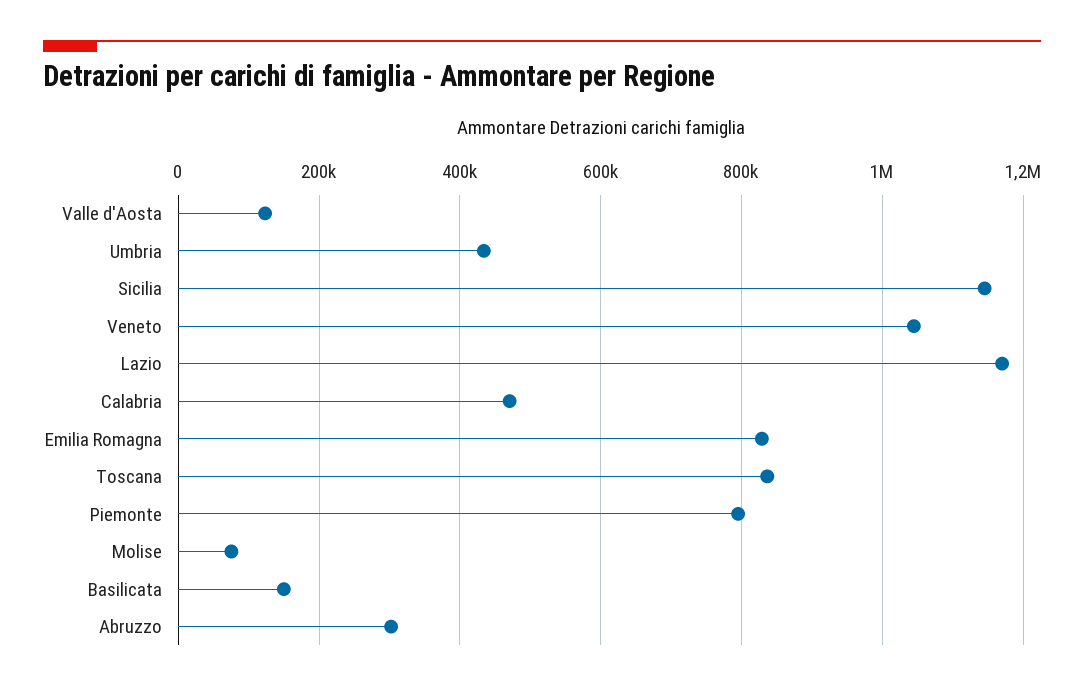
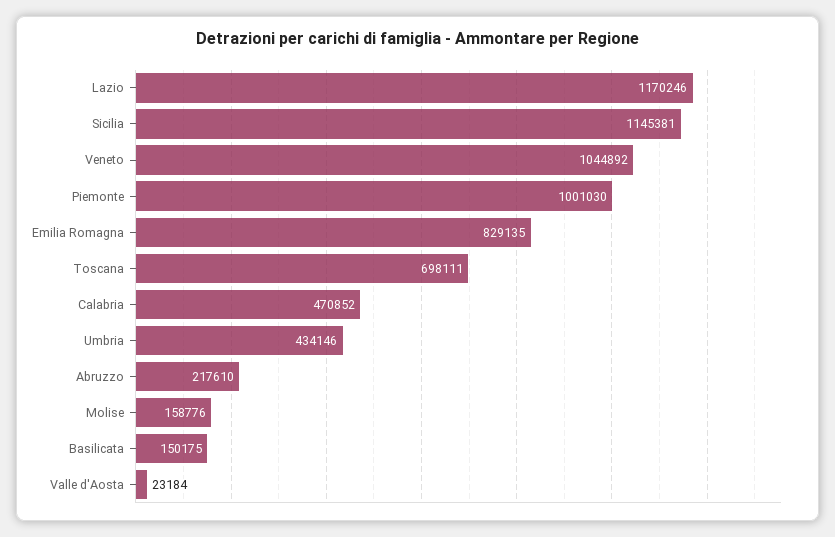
  {
-   "Valle d'Aosta": 120000,
+   "Valle d'Aosta": 23184,
    "Umbria": 434146,
    "Sicilia": 1145381,
    "Veneto": 1044892,
    "Lazio": 1170246,
    "Calabria": 470852,
    "Emilia Romagna": 829135,
-   "Toscana": 840000,
+   "Toscana": 698111,
-   "Piemonte": 800000,
+   "Piemonte": 1001030,
-   "Molise": 80000,
+   "Molise": 158776,
    "Basilicata": 150175,
-   "Abruzzo": 300000
+   "Abruzzo": 217610
  }

